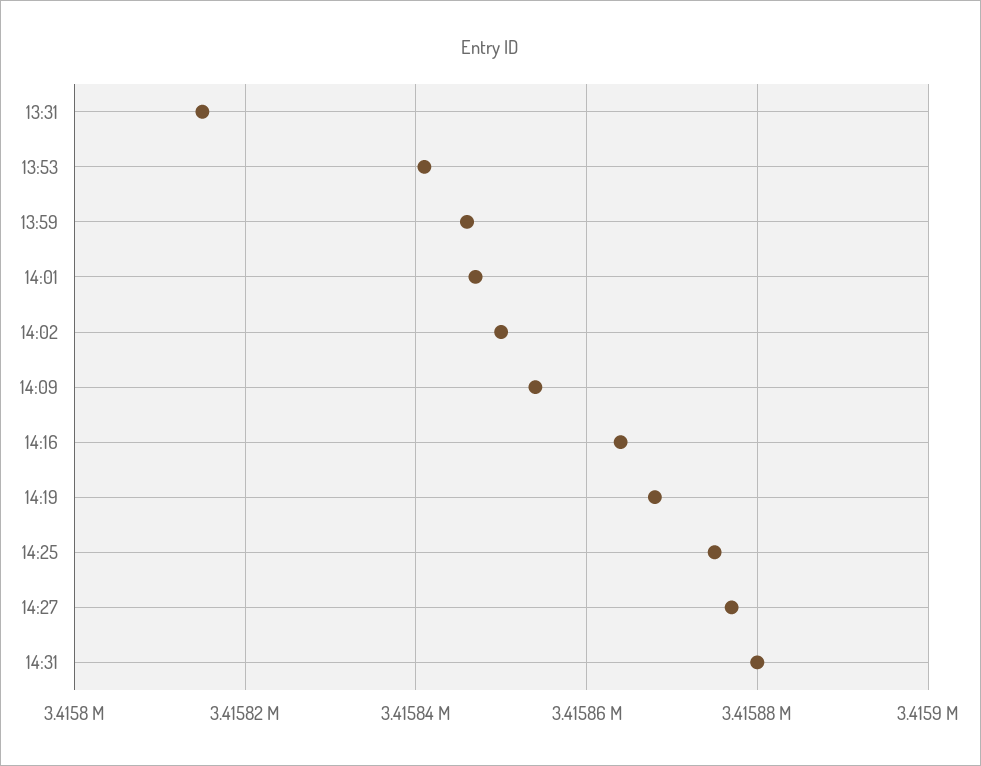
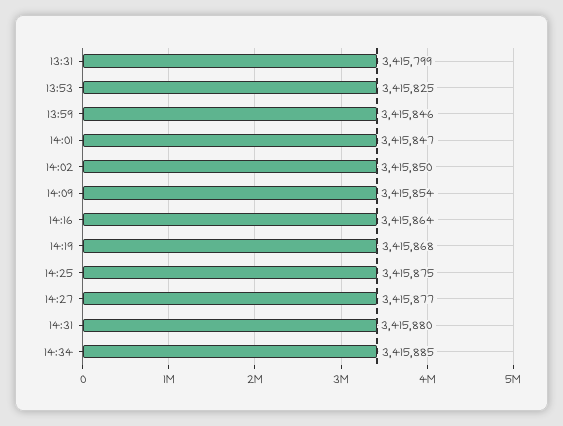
  {
-   "13:31": 3415815,
+   "13:31": 3415799,
-   "13:53": 3415840,
+   "13:53": 3415825,
    "13:59": 3415846,
    "14:01": 3415847,
    "14:02": 3415850,
    "14:09": 3415854,
    "14:16": 3415864,
    "14:19": 3415868,
    "14:25": 3415875,
    "14:27": 3415877,
-   "14:31": 3415880
+   "14:31": 3415880,
+   "14:34": 3415885
  }

